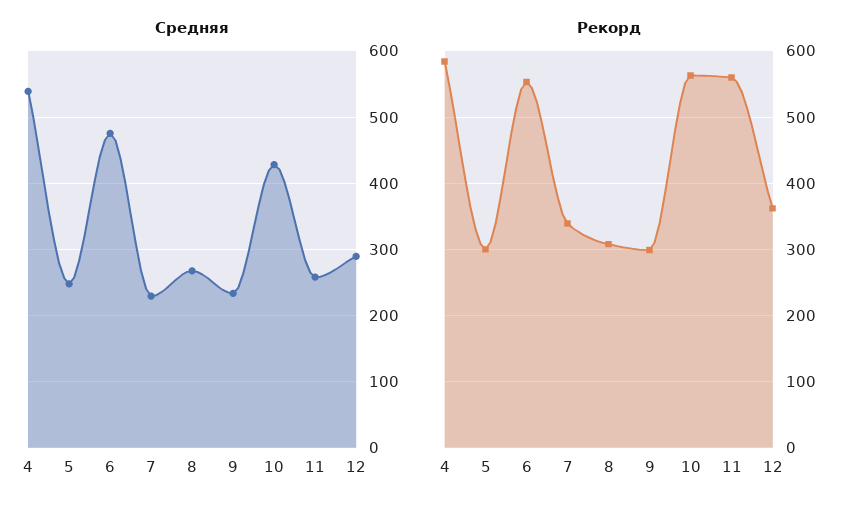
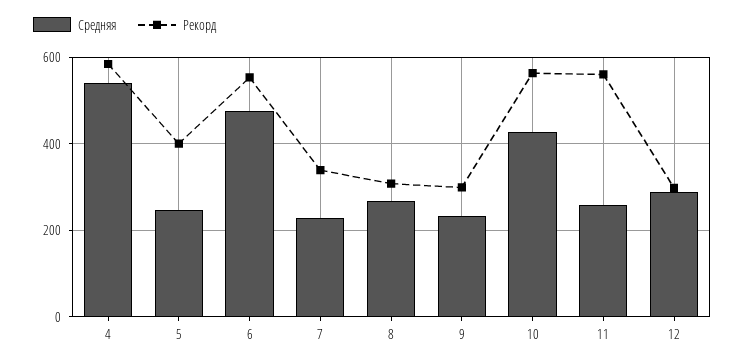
  {
    "Средняя": {
      "4": 540,
      "5": 250,
      "6": 480,
      "7": 230,
      "8": 270,
      "9": 230,
      "10": 430,
      "11": 260,
      "12": 290
    },
    "Рекорд": {
      "4": 580,
-     "5": 300,
+     "5": 400,
      "6": 550,
      "7": 340,
      "8": 310,
      "9": 300,
      "10": 560,
      "11": 560,
-     "12": 360
+     "12": 300
    }
  }

